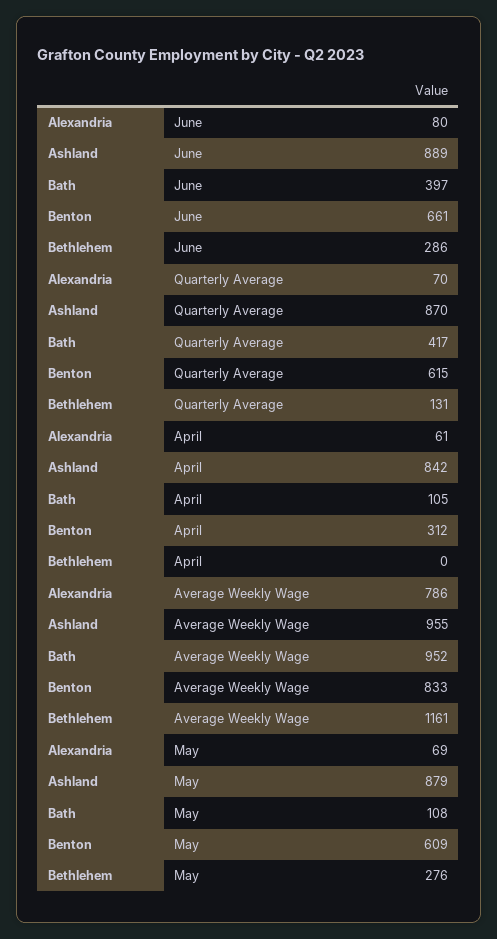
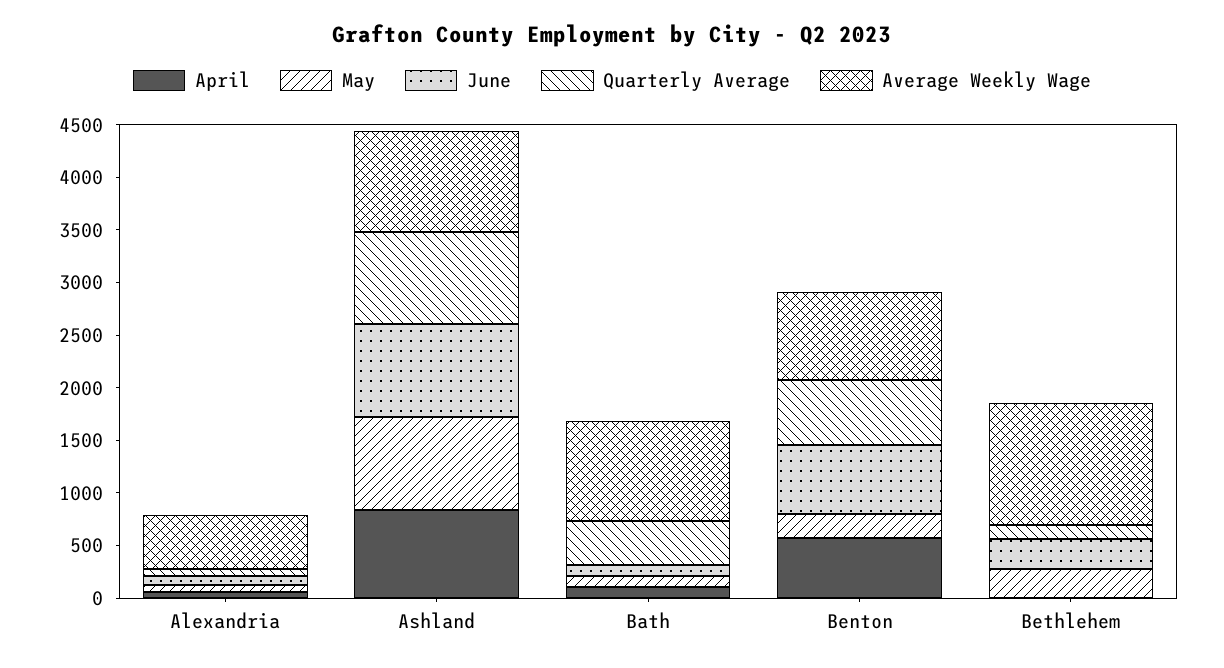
  {
    "June": {
      "Alexandria": 80,
      "Ashland": 889,
-     "Bath": 397,
+     "Bath": 100,
      "Benton": 661,
      "Bethlehem": 286
    },
    "Quarterly Average": {
      "Alexandria": 70,
      "Ashland": 870,
      "Bath": 417,
      "Benton": 615,
      "Bethlehem": 131
    },
    "April": {
      "Alexandria": 61,
      "Ashland": 842,
      "Bath": 105,
-     "Benton": 312,
+     "Benton": 600,
      "Bethlehem": 0
    },
    "Average Weekly Wage": {
-     "Alexandria": 786,
+     "Alexandria": 500,
      "Ashland": 955,
      "Bath": 952,
      "Benton": 833,
      "Bethlehem": 1161
    },
    "May": {
      "Alexandria": 69,
      "Ashland": 879,
      "Bath": 108,
-     "Benton": 609,
+     "Benton": 200,
      "Bethlehem": 276
    }
  }

